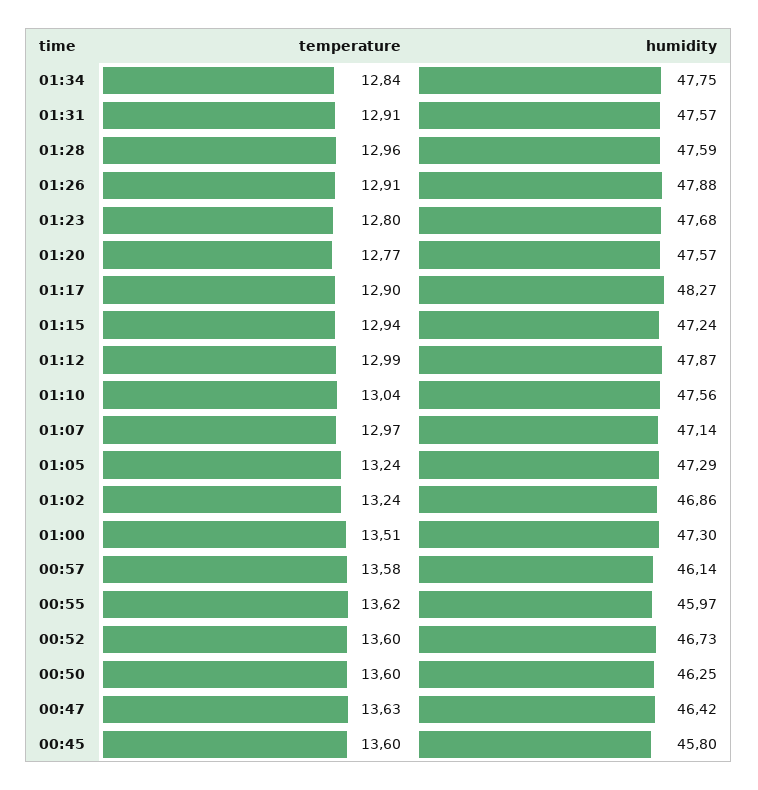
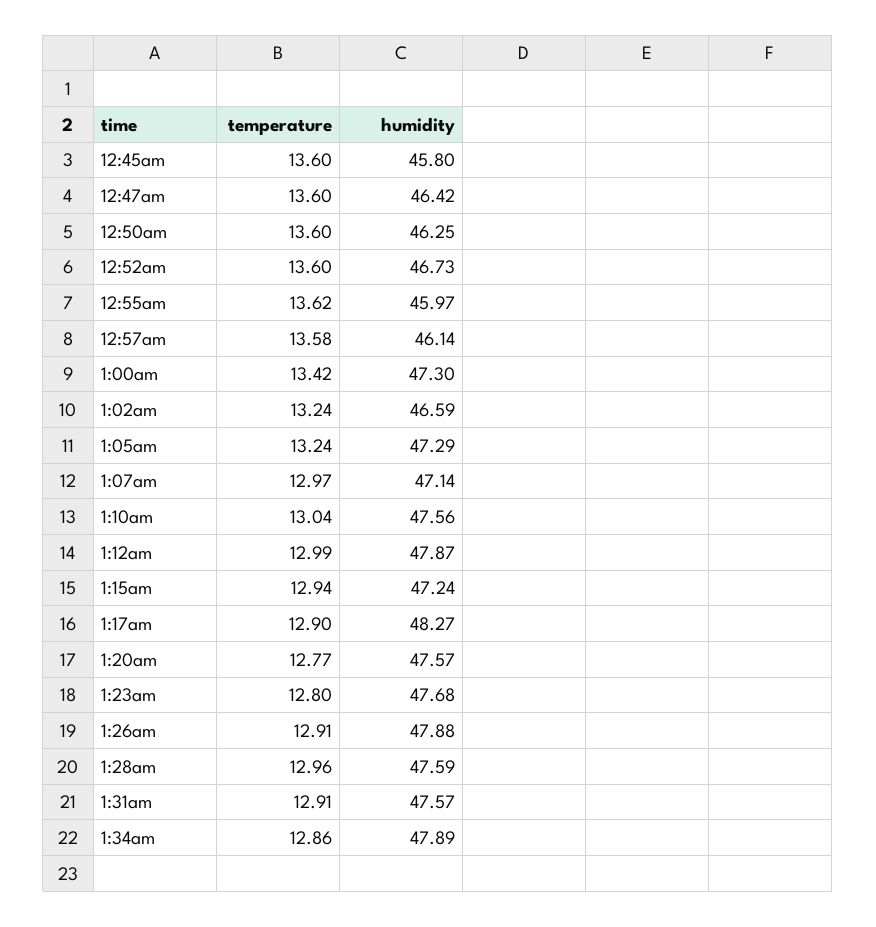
  {
    "temperature": {
-     "01:34": 12.84,
+     "01:34": 12.86,
      "01:31": 12.91,
      "01:28": 12.96,
      "01:26": 12.91,
      "01:23": 12.8,
      "01:20": 12.77,
      "01:17": 12.9,
      "01:15": 12.94,
      "01:12": 12.99,
      "01:10": 13.04,
      "01:07": 12.97,
      "01:05": 13.24,
      "01:02": 13.24,
-     "01:00": 13.51,
+     "01:00": 13.42,
      "00:57": 13.58,
      "00:55": 13.62,
      "00:52": 13.6,
      "00:50": 13.6,
-     "00:47": 13.63,
+     "00:47": 13.6,
      "00:45": 13.6
    },
    "humidity": {
-     "01:34": 47.75,
+     "01:34": 47.89,
      "01:31": 47.57,
      "01:28": 47.59,
      "01:26": 47.88,
      "01:23": 47.68,
      "01:20": 47.57,
      "01:17": 48.27,
      "01:15": 47.24,
      "01:12": 47.87,
      "01:10": 47.56,
      "01:07": 47.14,
      "01:05": 47.29,
-     "01:02": 46.86,
+     "01:02": 46.59,
      "01:00": 47.3,
      "00:57": 46.14,
      "00:55": 45.97,
      "00:52": 46.73,
      "00:50": 46.25,
      "00:47": 46.42,
      "00:45": 45.8
    }
  }

